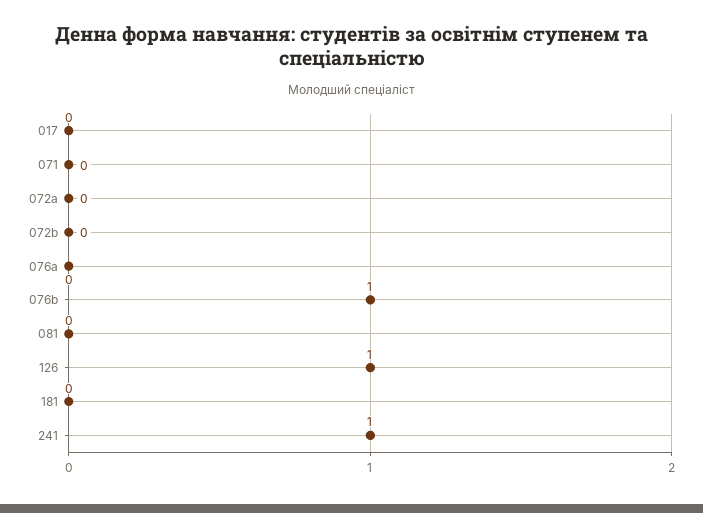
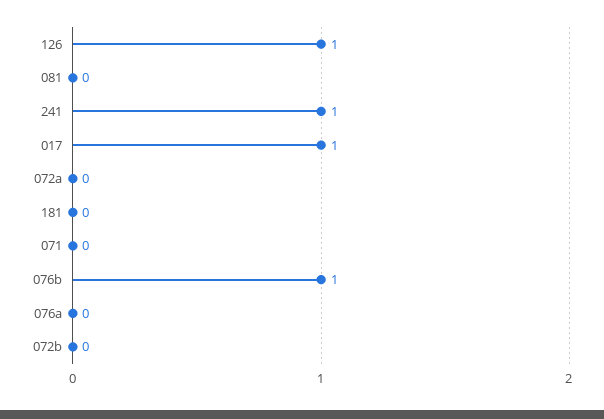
  {
-   "017": 0,
+   "017": 1,
    "071": 0,
    "072a": 0,
    "072b": 0,
    "076a": 0,
    "076b": 1,
    "081": 0,
    "126": 1,
    "181": 0,
    "241": 1
  }

